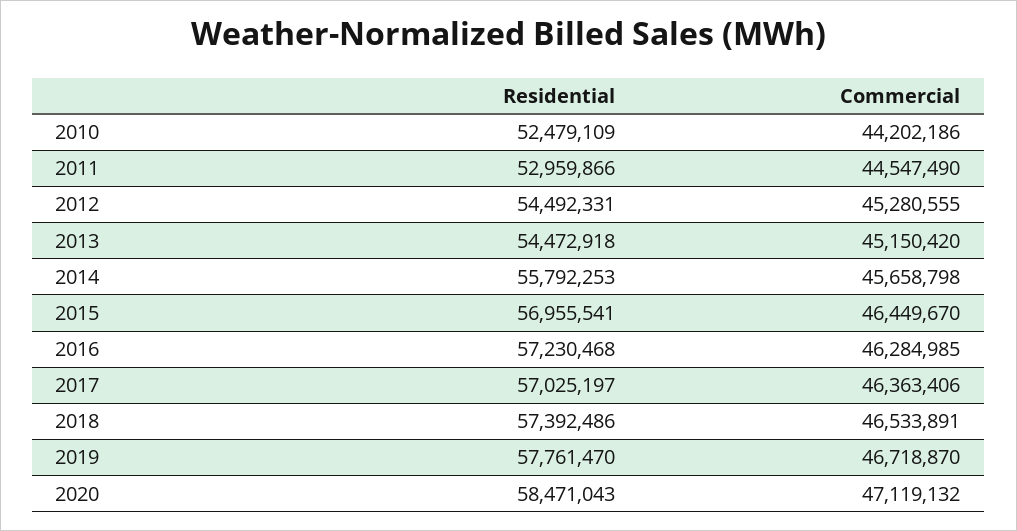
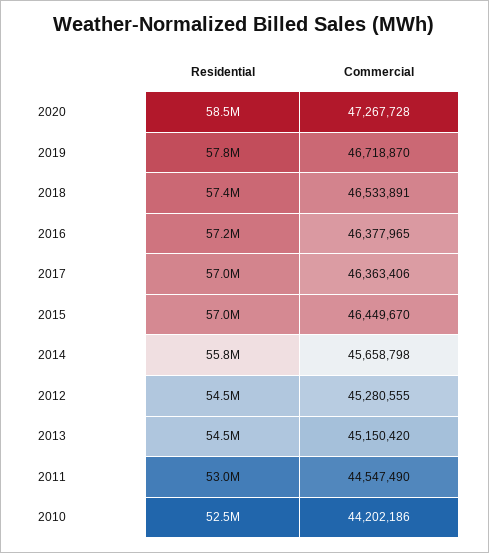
  {
    "Residential": {
      "2010": 52479109,
      "2011": 52959866,
      "2012": 54492331,
      "2013": 54472918,
      "2014": 55792253,
      "2015": 56955541,
      "2016": 57230468,
      "2017": 57025197,
      "2018": 57392486,
      "2019": 57761470,
      "2020": 58471043
    },
    "Commercial": {
      "2010": 44202186,
      "2011": 44547490,
      "2012": 45280555,
      "2013": 45150420,
      "2014": 45658798,
      "2015": 46449670,
-     "2016": 46284985,
+     "2016": 46377965,
      "2017": 46363406,
      "2018": 46533891,
      "2019": 46718870,
-     "2020": 47119132
+     "2020": 47267728
    }
  }

